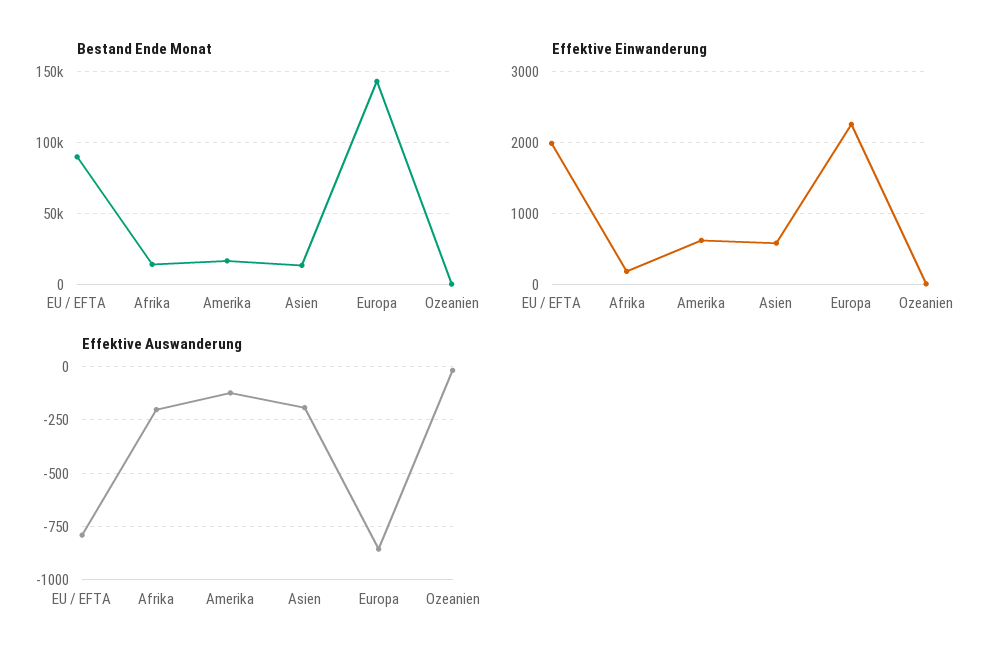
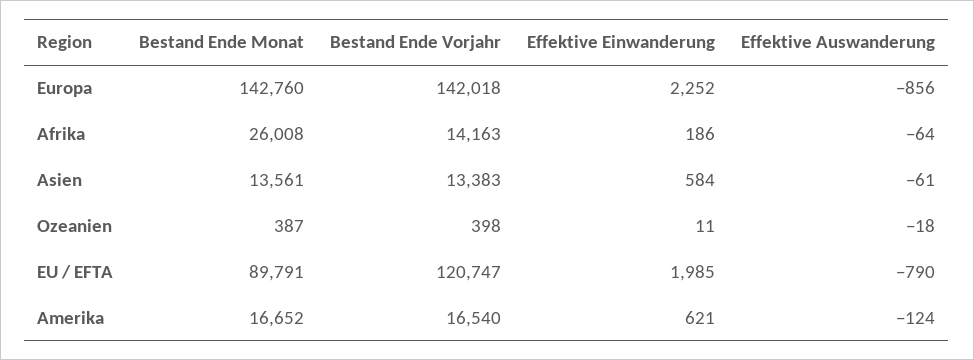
  {
    "Bestand Ende Monat": {
      "EU / EFTA": 89791,
-     "Afrika": 15000,
+     "Afrika": 26008,
      "Amerika": 16652,
      "Asien": 13561,
      "Europa": 142760,
      "Ozeanien": 387
    },
    "Effektive Einwanderung": {
      "EU / EFTA": 1985,
      "Afrika": 186,
      "Amerika": 621,
      "Asien": 584,
      "Europa": 2252,
      "Ozeanien": 11
    },
    "Effektive Auswanderung": {
      "EU / EFTA": -790,
-     "Afrika": -200,
+     "Afrika": -64,
      "Amerika": -124,
-     "Asien": -200,
+     "Asien": -61,
      "Europa": -856,
      "Ozeanien": -18
-   }
+   },
+   "Bestand Ende Vorjahr": {
+     "Europa": 142018,
+     "Afrika": 14163,
+     "Asien": 13383,
+     "Ozeanien": 398,
+     "EU / EFTA": 120747,
+     "Amerika": 16540
+   }
  }

